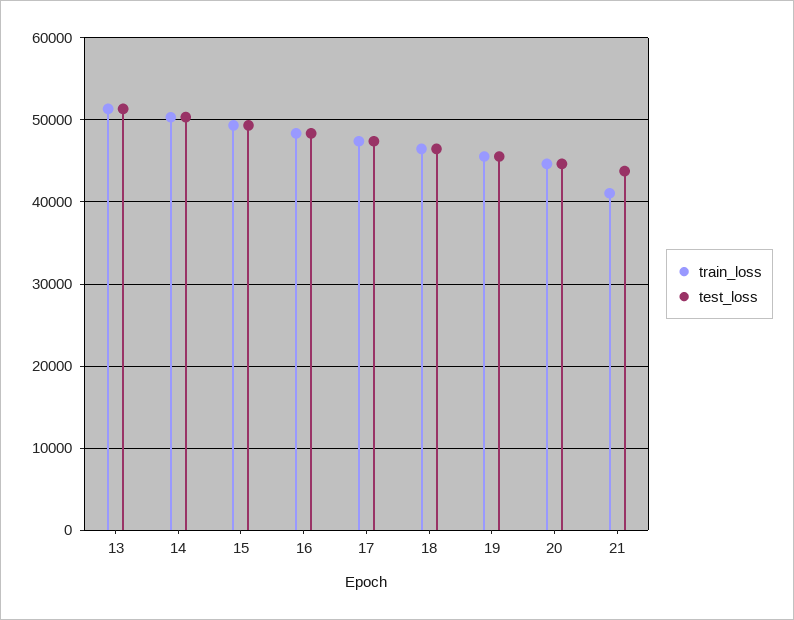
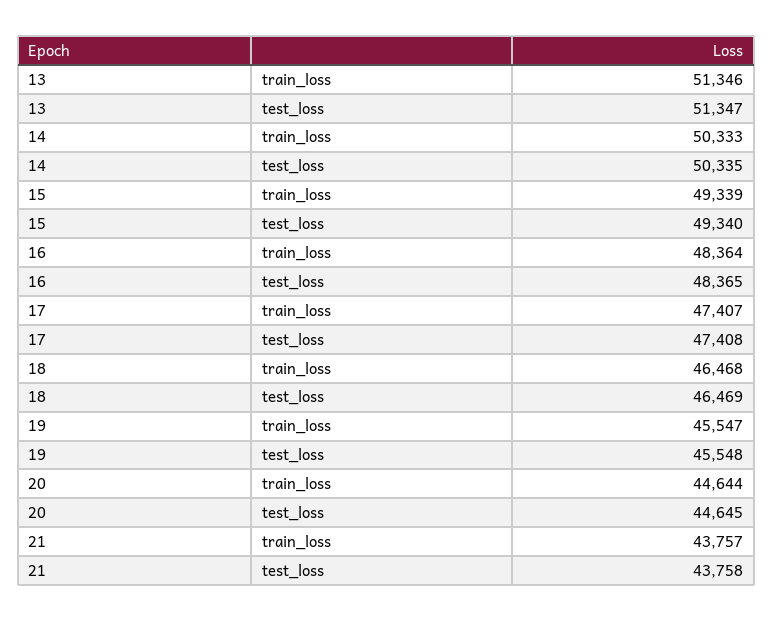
  {
    "train_loss": {
      "13": 51346,
      "14": 50333,
      "15": 49339,
      "16": 48364,
      "17": 47407,
      "18": 46468,
      "19": 45547,
      "20": 44644,
-     "21": 41000
+     "21": 43757
    },
    "test_loss": {
      "13": 51347,
      "14": 50335,
      "15": 49340,
      "16": 48365,
      "17": 47408,
      "18": 46469,
      "19": 45548,
      "20": 44645,
      "21": 43758
    }
  }

